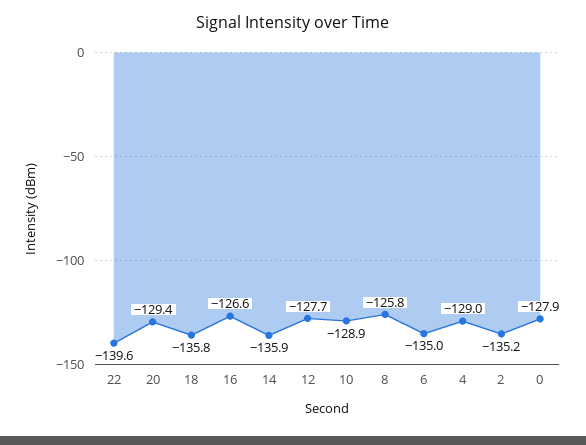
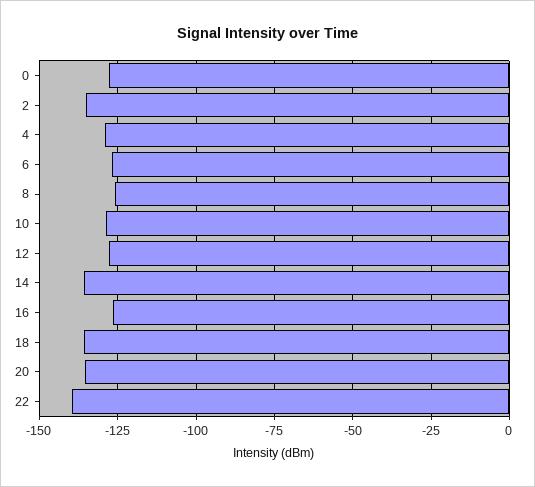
  {
    "22": -139.6,
-   "20": -129.4,
+   "20": -135,
    "18": -135.8,
    "16": -126.6,
    "14": -135.9,
    "12": -127.7,
    "10": -128.9,
    "8": -125.8,
-   "6": -135,
+   "6": -127.5,
    "4": -129,
    "2": -135.2,
    "0": -127.9
  }

